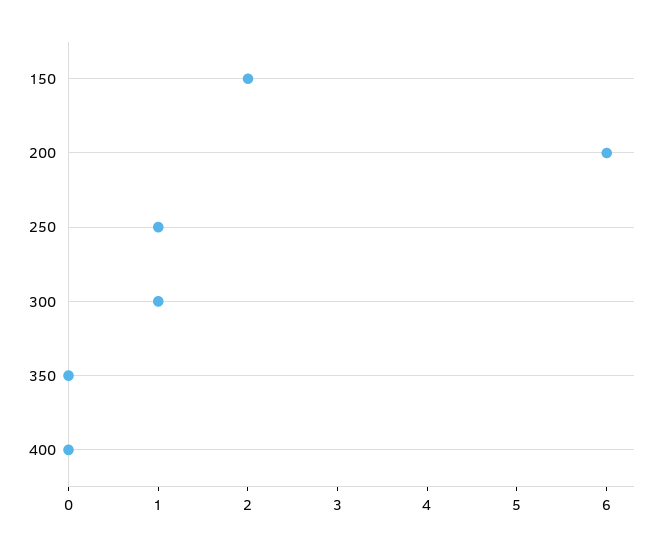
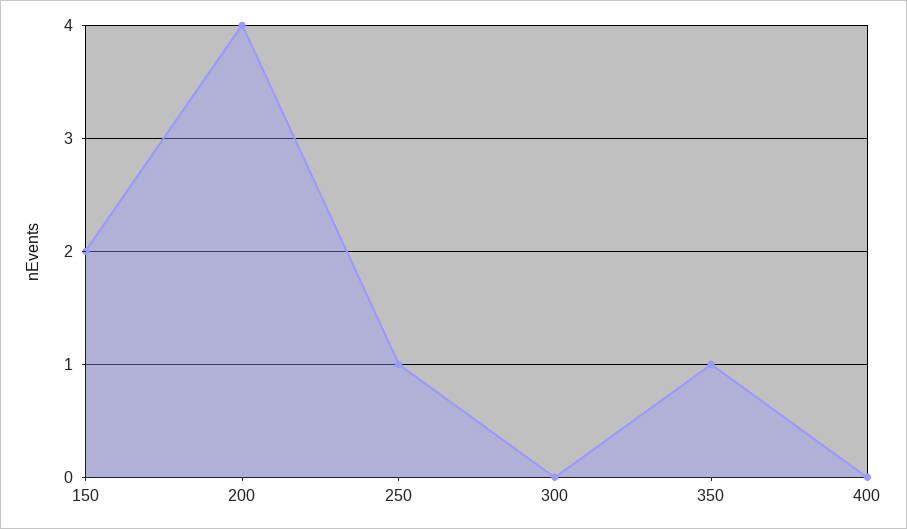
  {
    "150": 2,
-   "200": 6,
+   "200": 4,
    "250": 1,
-   "300": 1,
+   "300": 0,
-   "350": 0,
+   "350": 1,
    "400": 0
  }

